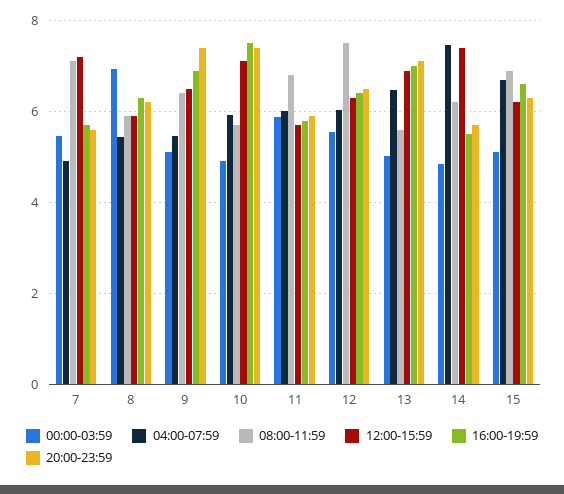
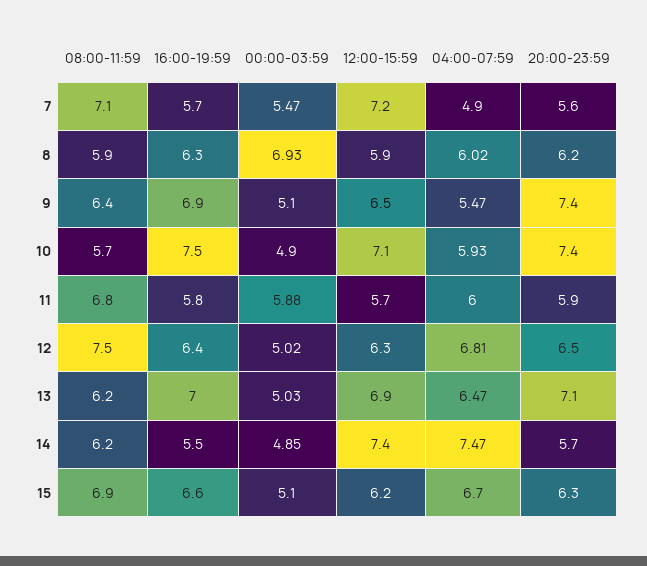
  {
    "00:00-03:59": {
      "7": 5.47,
      "8": 6.93,
      "9": 5.1,
      "10": 4.9,
      "11": 5.88,
-     "12": 5.6,
+     "12": 5.02,
      "13": 5.03,
      "14": 4.85,
      "15": 5.1
    },
    "04:00-07:59": {
      "7": 4.9,
-     "8": 5.4,
+     "8": 6.02,
      "9": 5.47,
      "10": 5.93,
      "11": 6,
-     "12": 6,
+     "12": 6.81,
      "13": 6.47,
      "14": 7.47,
      "15": 6.7
    },
    "08:00-11:59": {
      "7": 7.1,
      "8": 5.9,
      "9": 6.4,
      "10": 5.7,
      "11": 6.8,
      "12": 7.5,
-     "13": 5.6,
+     "13": 6.2,
      "14": 6.2,
      "15": 6.9
    },
    "12:00-15:59": {
      "7": 7.2,
      "8": 5.9,
      "9": 6.5,
      "10": 7.1,
      "11": 5.7,
      "12": 6.3,
      "13": 6.9,
      "14": 7.4,
      "15": 6.2
    },
    "16:00-19:59": {
      "7": 5.7,
      "8": 6.3,
      "9": 6.9,
      "10": 7.5,
      "11": 5.8,
      "12": 6.4,
      "13": 7,
      "14": 5.5,
      "15": 6.6
    },
    "20:00-23:59": {
      "7": 5.6,
      "8": 6.2,
      "9": 7.4,
      "10": 7.4,
      "11": 5.9,
      "12": 6.5,
      "13": 7.1,
      "14": 5.7,
      "15": 6.3
    }
  }

